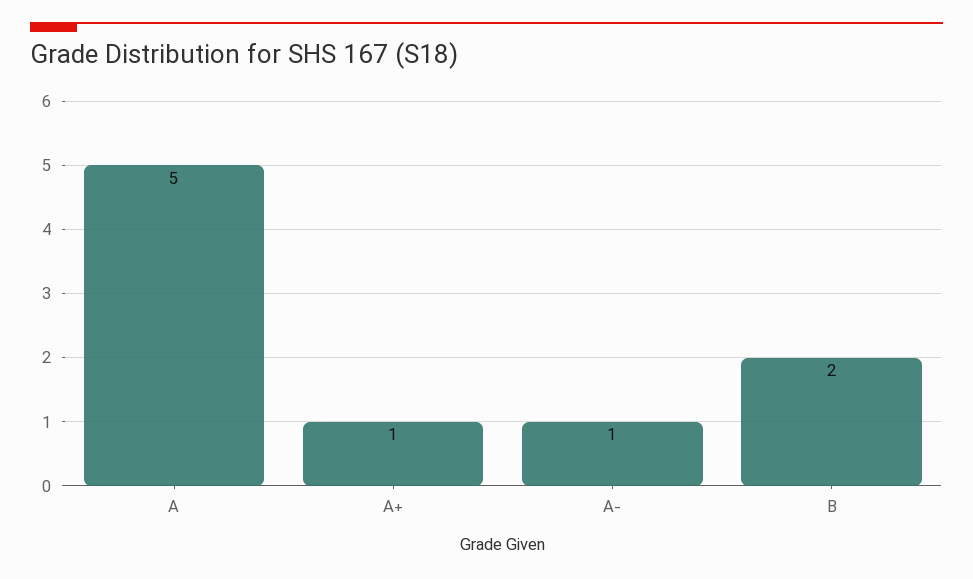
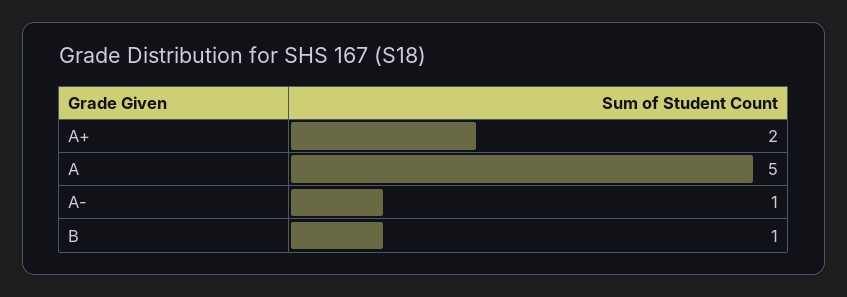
  {
    "A": 5,
-   "A+": 1,
+   "A+": 2,
    "A-": 1,
-   "B": 2
+   "B": 1
  }

